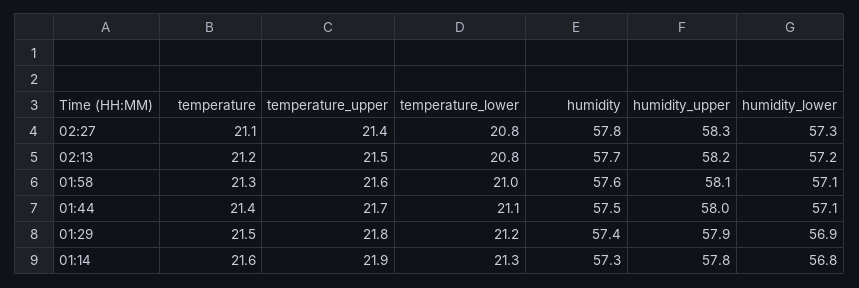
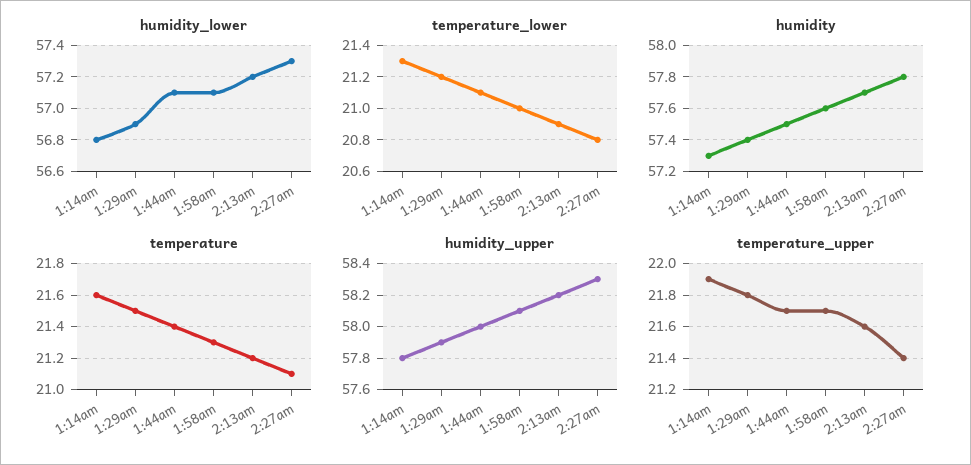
  {
    "temperature": {
      "02:27": 21.1,
      "02:13": 21.2,
      "01:58": 21.3,
      "01:44": 21.4,
      "01:29": 21.5,
      "01:14": 21.6
    },
    "temperature_upper": {
      "02:27": 21.4,
-     "02:13": 21.5,
+     "02:13": 21.6,
-     "01:58": 21.6,
+     "01:58": 21.7,
      "01:44": 21.7,
      "01:29": 21.8,
      "01:14": 21.9
    },
    "temperature_lower": {
      "02:27": 20.8,
-     "02:13": 20.8,
+     "02:13": 20.9,
      "01:58": 21,
      "01:44": 21.1,
      "01:29": 21.2,
      "01:14": 21.3
    },
    "humidity": {
      "02:27": 57.8,
      "02:13": 57.7,
      "01:58": 57.6,
      "01:44": 57.5,
      "01:29": 57.4,
      "01:14": 57.3
    },
    "humidity_upper": {
      "02:27": 58.3,
      "02:13": 58.2,
      "01:58": 58.1,
      "01:44": 58,
      "01:29": 57.9,
      "01:14": 57.8
    },
    "humidity_lower": {
      "02:27": 57.3,
      "02:13": 57.2,
      "01:58": 57.1,
      "01:44": 57.1,
      "01:29": 56.9,
      "01:14": 56.8
    }
  }

